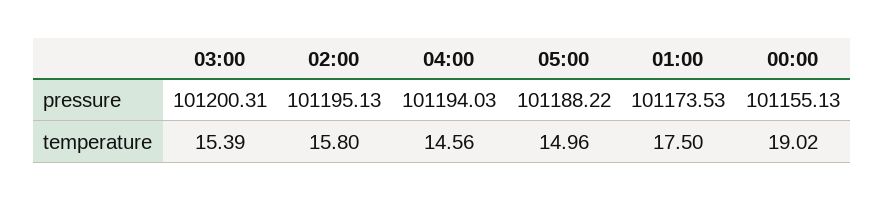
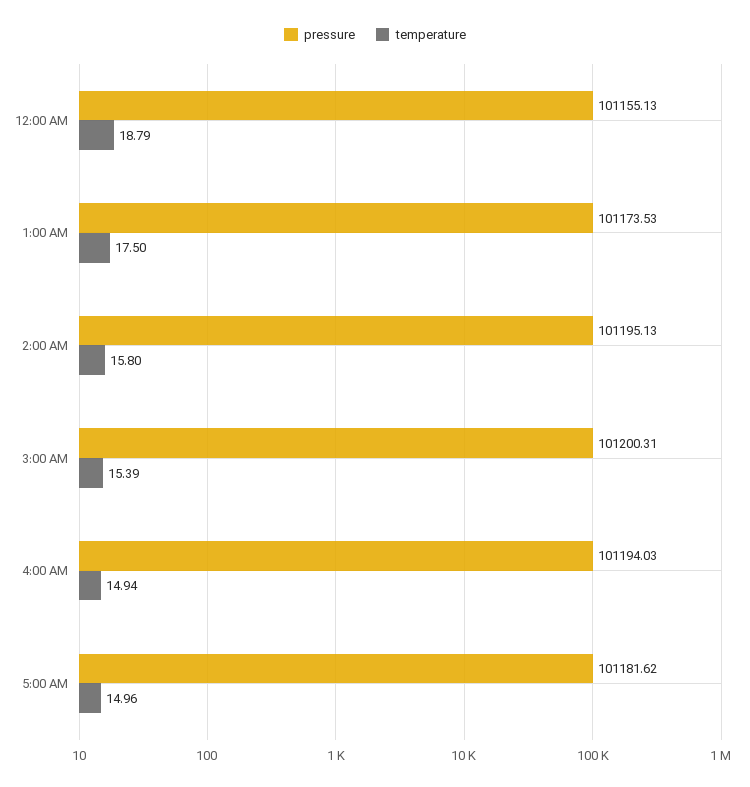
  {
    "pressure": {
      "03:00": 101200.31,
      "02:00": 101195.13,
      "04:00": 101194.03,
-     "05:00": 101188.22,
+     "05:00": 101181.62,
      "01:00": 101173.53,
      "00:00": 101155.13
    },
    "temperature": {
      "03:00": 15.39,
      "02:00": 15.8,
-     "04:00": 14.56,
+     "04:00": 14.94,
      "05:00": 14.96,
      "01:00": 17.5,
-     "00:00": 19.02
+     "00:00": 18.79
    }
  }

